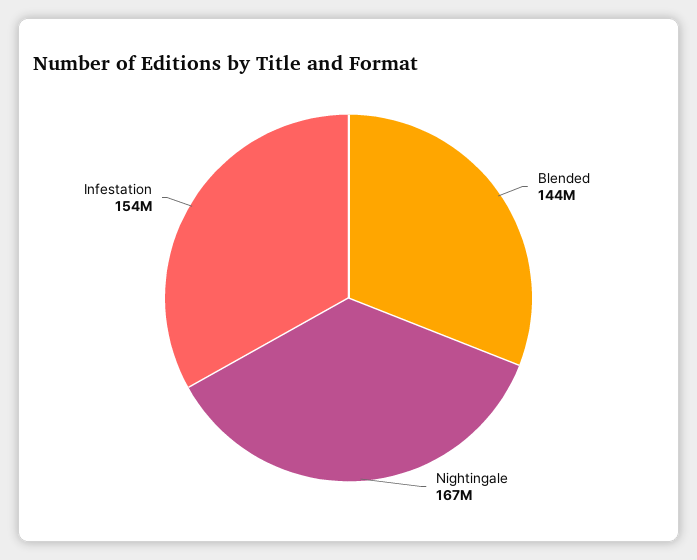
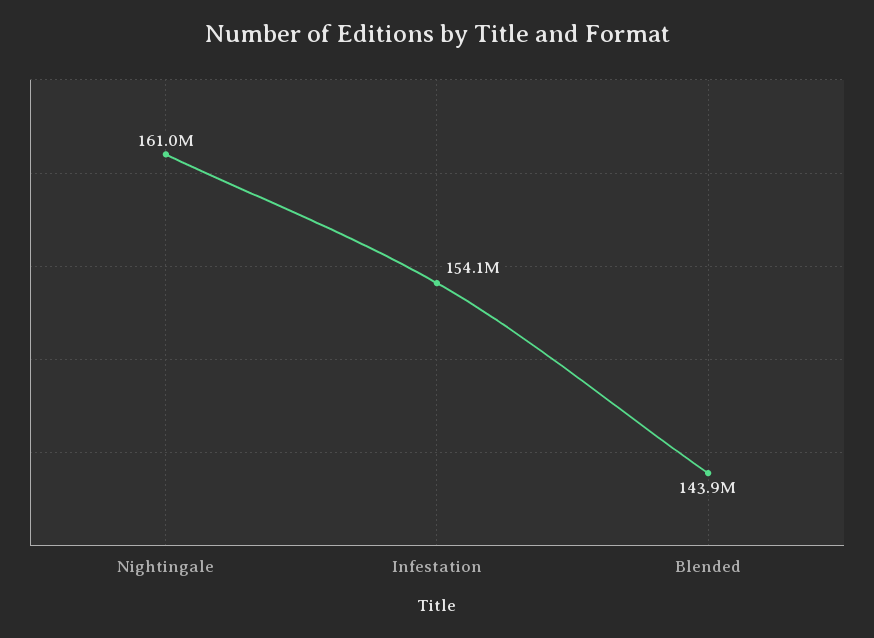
  {
    "Blended": 143900000,
-   "Nightingale": 167000000,
+   "Nightingale": 161000000,
    "Infestation": 154100000
  }

